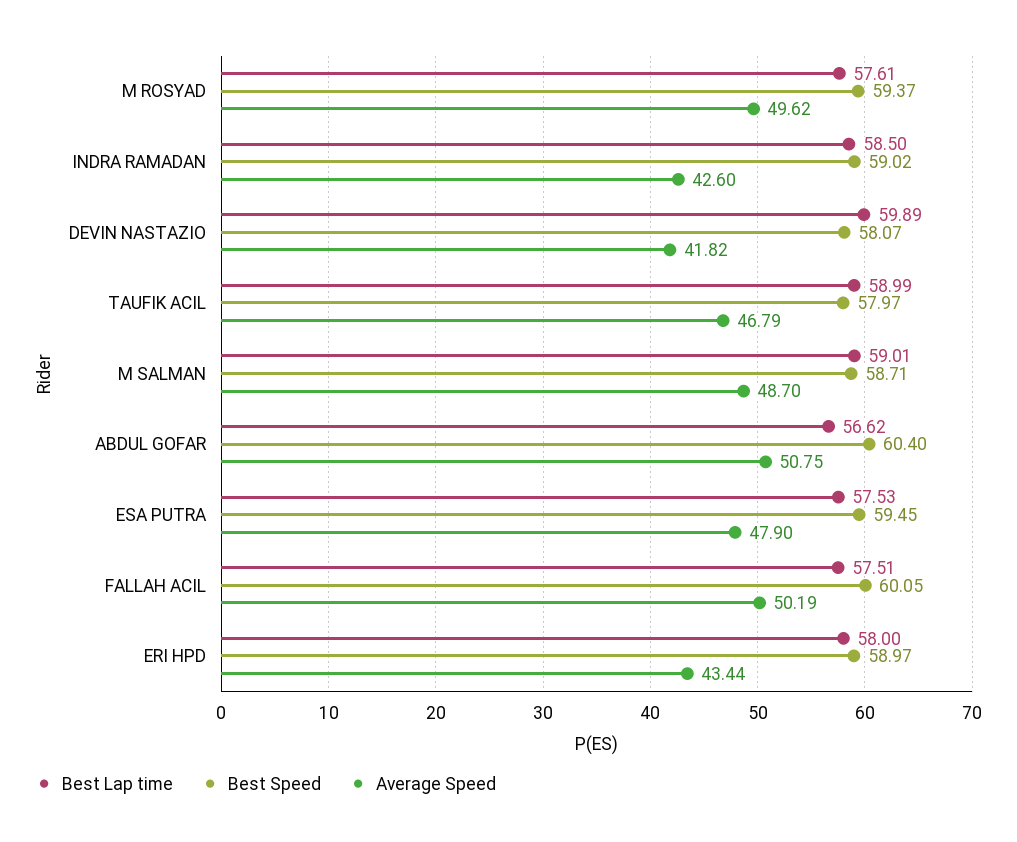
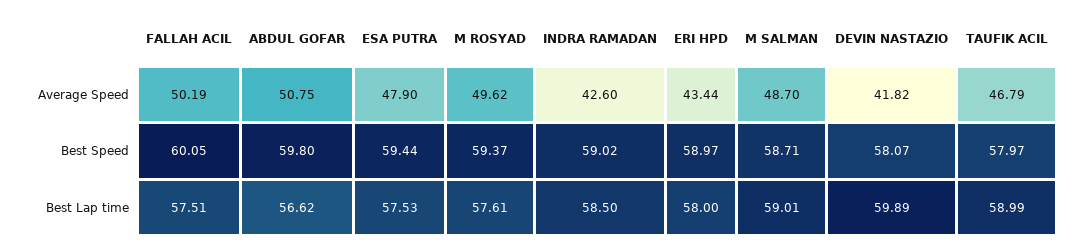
  {
    "Best Lap time": {
      "M ROSYAD": 57.61,
      "INDRA RAMADAN": 58.5,
      "DEVIN NASTAZIO": 59.89,
      "TAUFIK ACIL": 58.99,
      "M SALMAN": 59.01,
      "ABDUL GOFAR": 56.62,
      "ESA PUTRA": 57.53,
      "FALLAH ACIL": 57.51,
      "ERI HPD": 58
    },
    "Best Speed": {
      "M ROSYAD": 59.37,
      "INDRA RAMADAN": 59.02,
      "DEVIN NASTAZIO": 58.07,
      "TAUFIK ACIL": 57.97,
      "M SALMAN": 58.71,
-     "ABDUL GOFAR": 60.4,
+     "ABDUL GOFAR": 59.8,
-     "ESA PUTRA": 59.45,
+     "ESA PUTRA": 59.44,
      "FALLAH ACIL": 60.05,
      "ERI HPD": 58.97
    },
    "Average Speed": {
      "M ROSYAD": 49.62,
      "INDRA RAMADAN": 42.6,
      "DEVIN NASTAZIO": 41.82,
      "TAUFIK ACIL": 46.79,
      "M SALMAN": 48.7,
      "ABDUL GOFAR": 50.75,
      "ESA PUTRA": 47.9,
      "FALLAH ACIL": 50.19,
      "ERI HPD": 43.44
    }
  }

